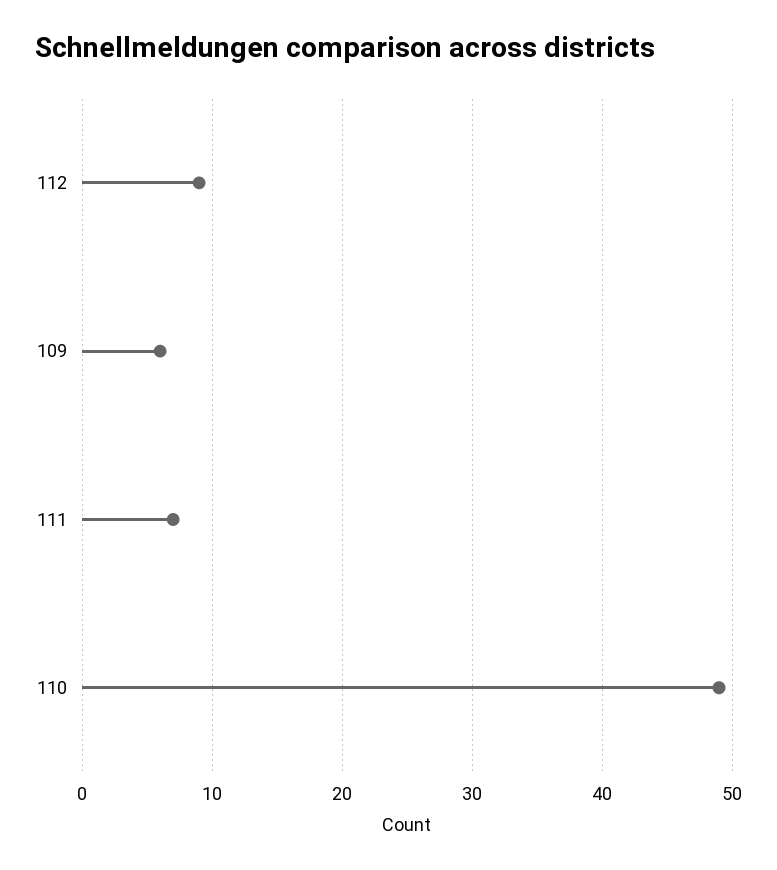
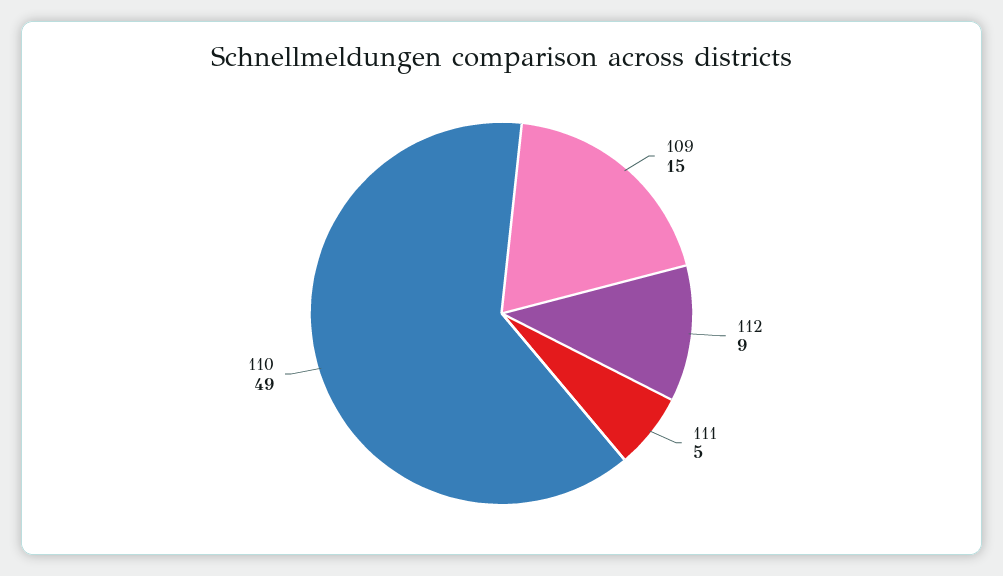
  {
    "112": 9,
-   "109": 6,
+   "109": 15,
-   "111": 7,
+   "111": 5,
    "110": 49
  }

